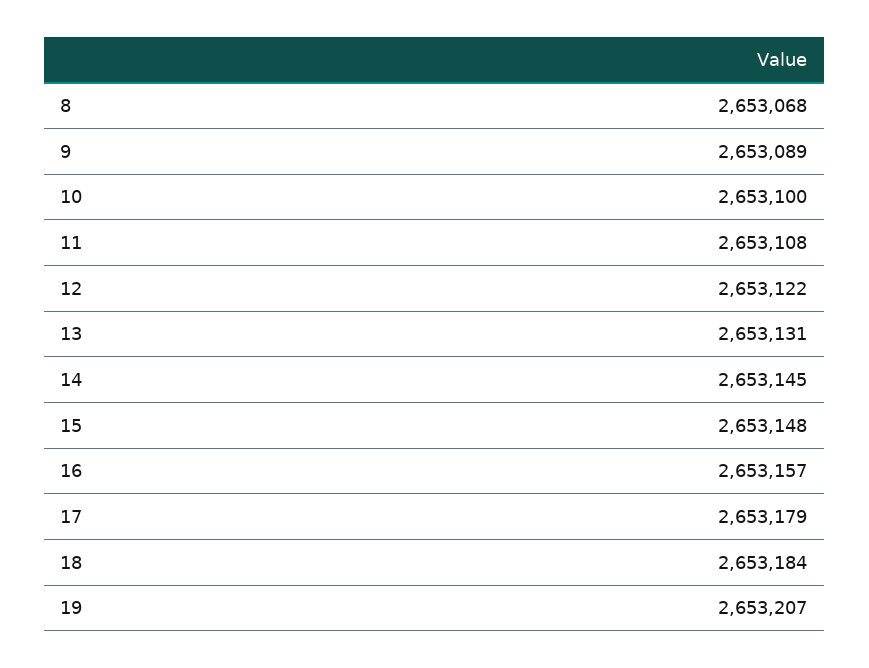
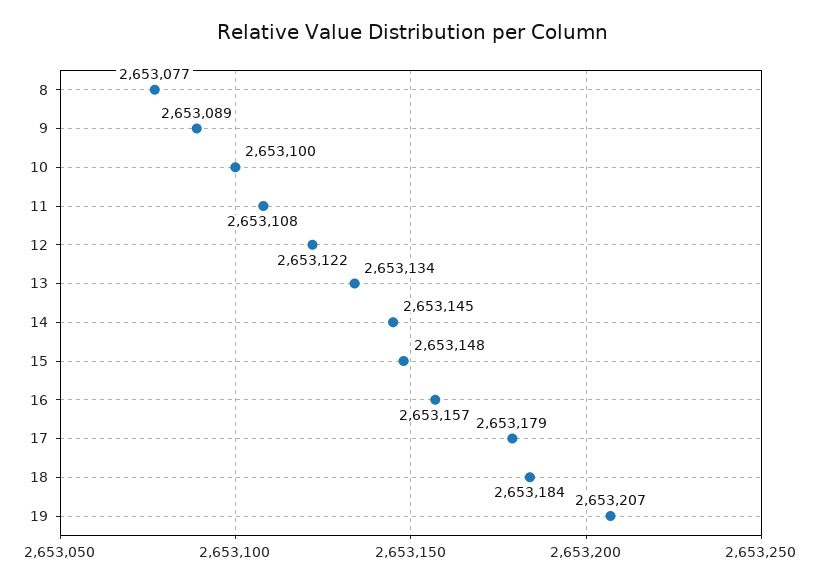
  {
-   "8": 2653068,
+   "8": 2653077,
    "9": 2653089,
    "10": 2653100,
    "11": 2653108,
    "12": 2653122,
-   "13": 2653131,
+   "13": 2653134,
    "14": 2653145,
    "15": 2653148,
    "16": 2653157,
    "17": 2653179,
    "18": 2653184,
    "19": 2653207
  }

